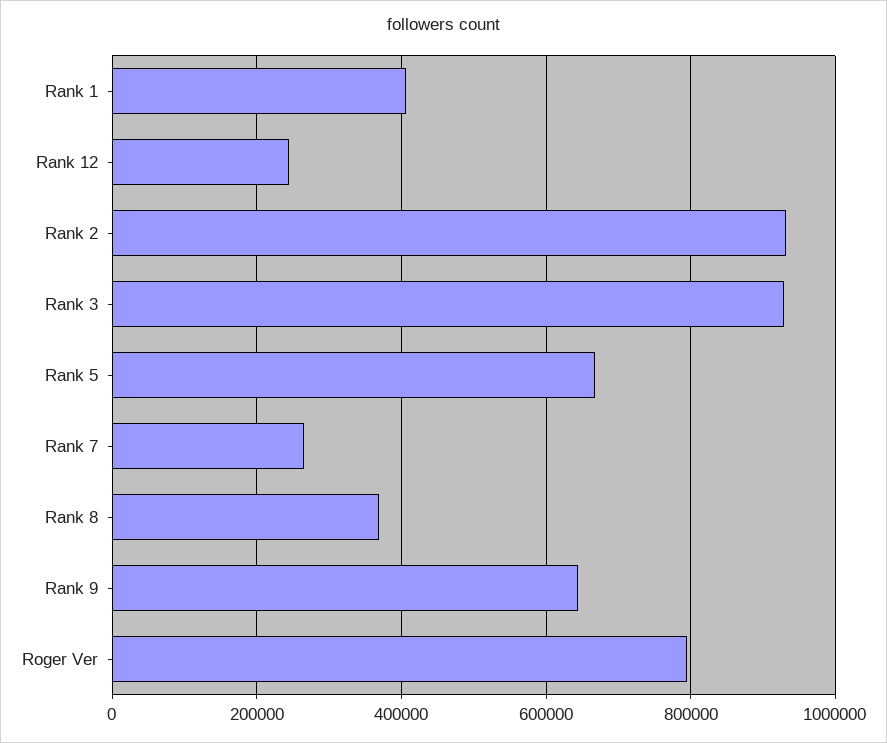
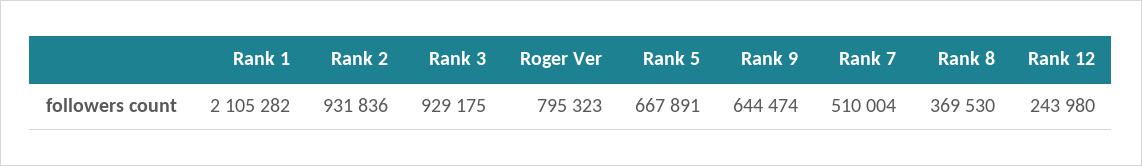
  {
-   "Rank 1": 400000,
+   "Rank 1": 2105282,
    "Rank 12": 243980,
    "Rank 2": 931836,
    "Rank 3": 929175,
    "Rank 5": 667891,
-   "Rank 7": 260000,
+   "Rank 7": 510004,
    "Rank 8": 369530,
    "Rank 9": 644474,
    "Roger Ver": 795323
  }

